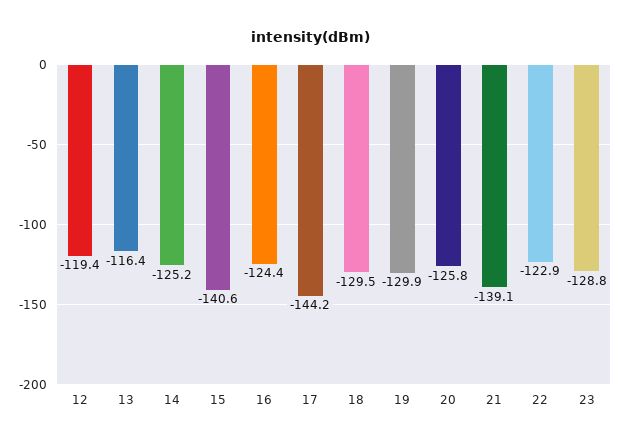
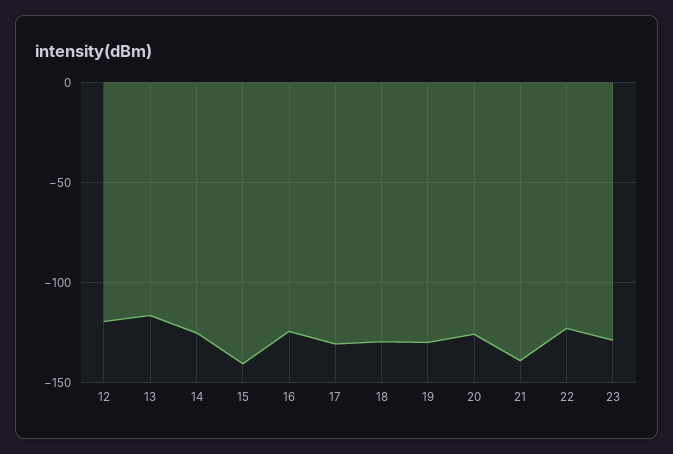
  {
    "12": -119.4,
    "13": -116.4,
    "14": -125.2,
    "15": -140.6,
    "16": -124.4,
-   "17": -144.2,
+   "17": -130,
    "18": -129.5,
    "19": -129.9,
    "20": -125.8,
    "21": -139.1,
    "22": -122.9,
    "23": -128.8
  }

